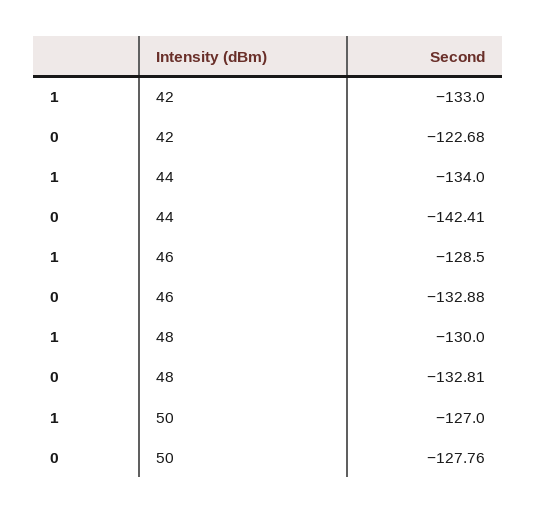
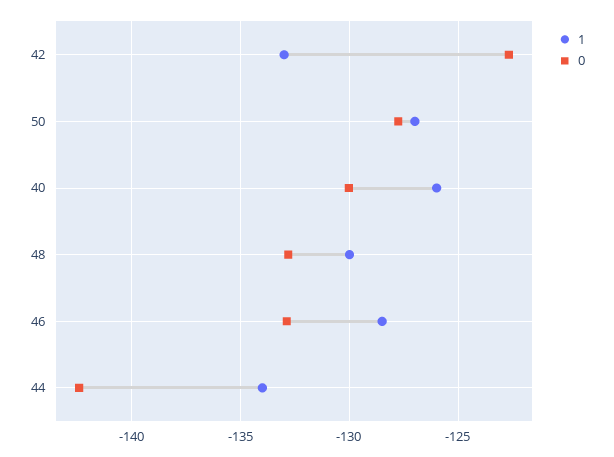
  {
    "1": {
      "42": -133,
      "44": -134,
      "46": -128.5,
      "48": -130,
-     "50": -127
+     "50": -127,
+     "40": -126
    },
    "0": {
      "42": -122.68,
      "44": -142.41,
      "46": -132.88,
      "48": -132.81,
-     "50": -127.76
+     "50": -127.76,
+     "40": -130
    }
  }

